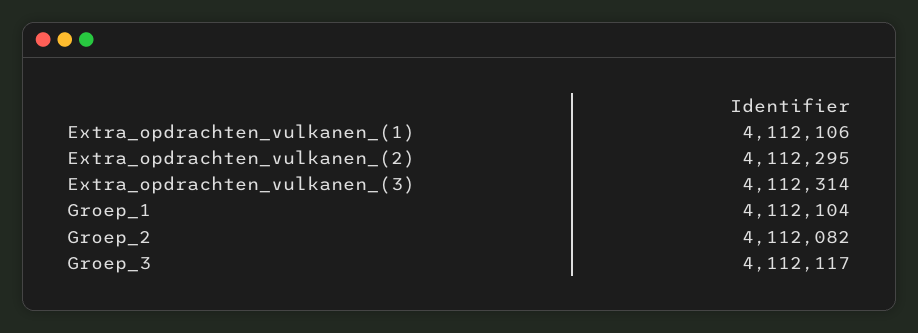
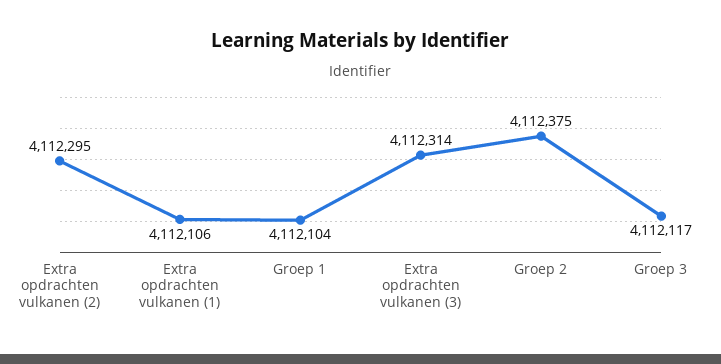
  {
    "Extra_opdrachten_vulkanen_(1)": 4112106,
    "Extra_opdrachten_vulkanen_(2)": 4112295,
    "Extra_opdrachten_vulkanen_(3)": 4112314,
    "Groep_1": 4112104,
-   "Groep_2": 4112082,
+   "Groep_2": 4112375,
    "Groep_3": 4112117
  }

